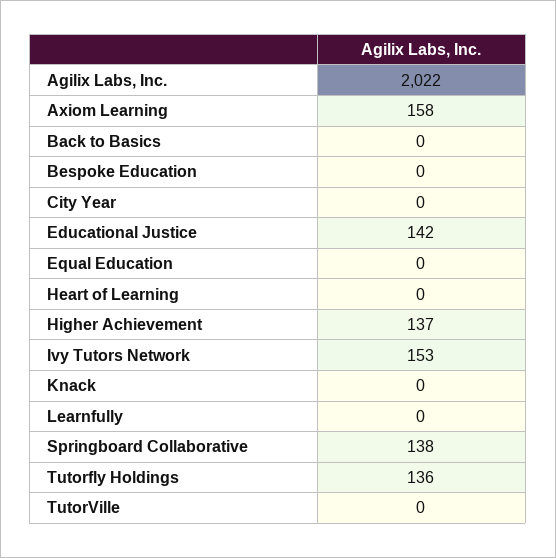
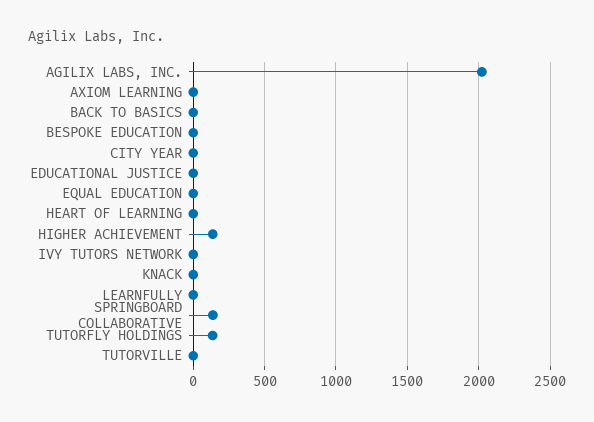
  {
    "Agilix Labs, Inc.": 2022,
-   "Axiom Learning": 158,
+   "Axiom Learning": 0,
    "Back to Basics": 0,
    "Bespoke Education": 0,
    "City Year": 0,
-   "Educational Justice": 142,
+   "Educational Justice": 0,
    "Equal Education": 0,
    "Heart of Learning": 0,
    "Higher Achievement": 137,
-   "Ivy Tutors Network": 153,
+   "Ivy Tutors Network": 0,
    "Knack": 0,
    "Learnfully": 0,
    "Springboard Collaborative": 138,
    "Tutorfly Holdings": 136,
    "TutorVille": 0
  }

